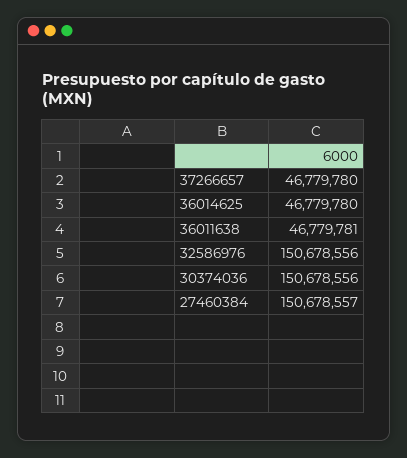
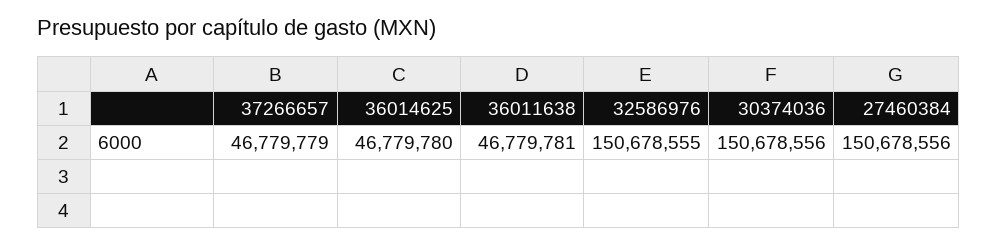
  {
-   "37266657": 46779780,
+   "37266657": 46779779,
    "36014625": 46779780,
    "36011638": 46779781,
-   "32586976": 150678556,
+   "32586976": 150678555,
    "30374036": 150678556,
-   "27460384": 150678557
+   "27460384": 150678556
  }

